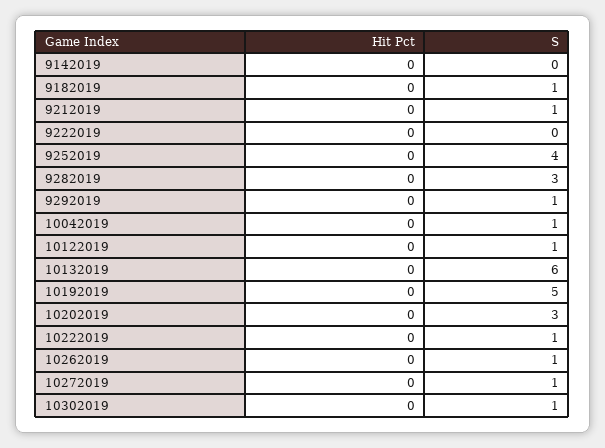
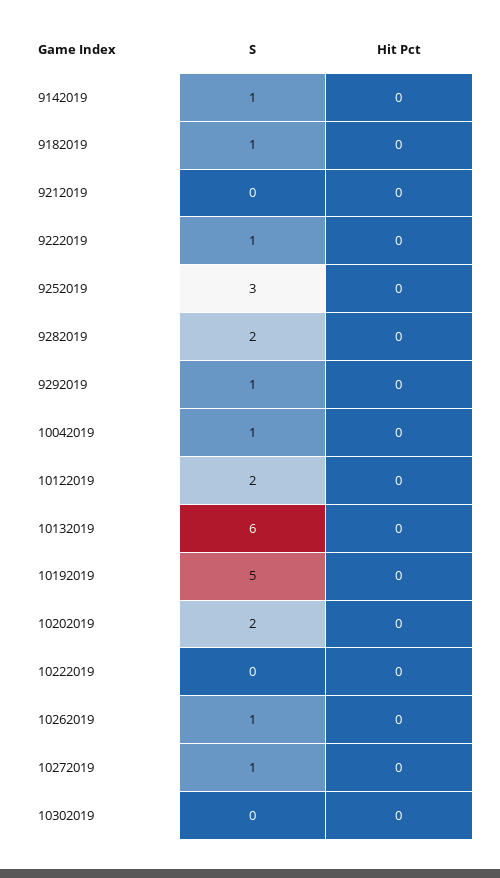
  {
    "Hit Pct": {
      "9142019": 0,
      "9182019": 0,
      "9212019": 0,
      "9222019": 0,
      "9252019": 0,
      "9282019": 0,
      "9292019": 0,
      "10042019": 0,
      "10122019": 0,
      "10132019": 0,
      "10192019": 0,
      "10202019": 0,
      "10222019": 0,
      "10262019": 0,
      "10272019": 0,
      "10302019": 0
    },
    "S": {
-     "9142019": 0,
+     "9142019": 1,
      "9182019": 1,
-     "9212019": 1,
+     "9212019": 0,
-     "9222019": 0,
+     "9222019": 1,
-     "9252019": 4,
+     "9252019": 3,
-     "9282019": 3,
+     "9282019": 2,
      "9292019": 1,
      "10042019": 1,
-     "10122019": 1,
+     "10122019": 2,
      "10132019": 6,
      "10192019": 5,
-     "10202019": 3,
+     "10202019": 2,
-     "10222019": 1,
+     "10222019": 0,
      "10262019": 1,
      "10272019": 1,
-     "10302019": 1
+     "10302019": 0
    }
  }

